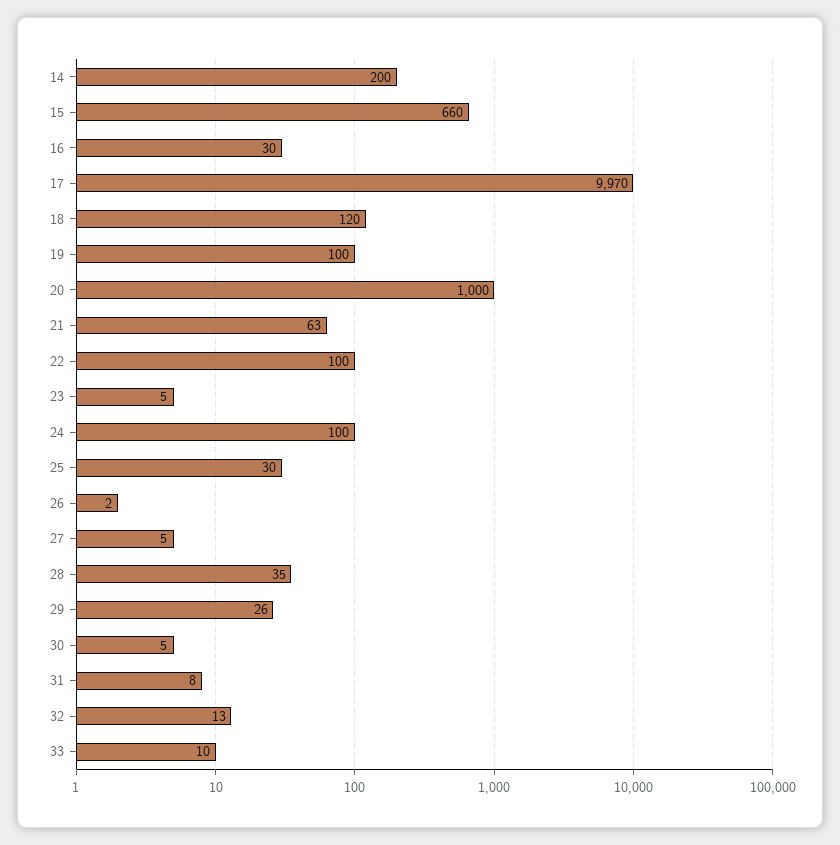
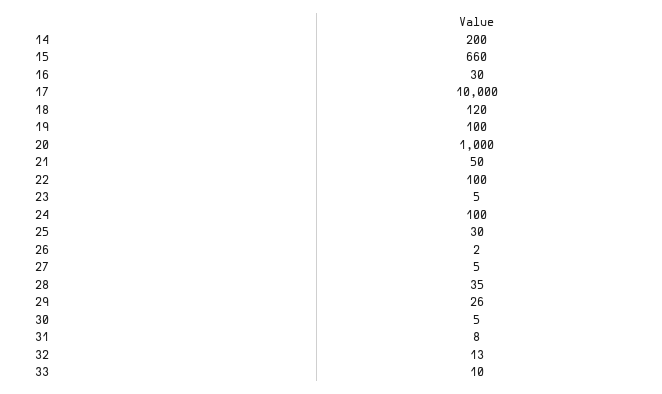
  {
    "14": 200,
    "15": 660,
    "16": 30,
-   "17": 9970,
+   "17": 10000,
    "18": 120,
    "19": 100,
    "20": 1000,
-   "21": 63,
+   "21": 50,
    "22": 100,
    "23": 5,
    "24": 100,
    "25": 30,
    "26": 2,
    "27": 5,
    "28": 35,
    "29": 26,
    "30": 5,
    "31": 8,
    "32": 13,
    "33": 10
  }

